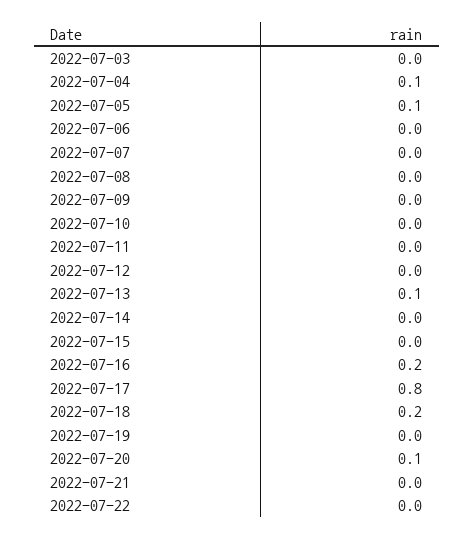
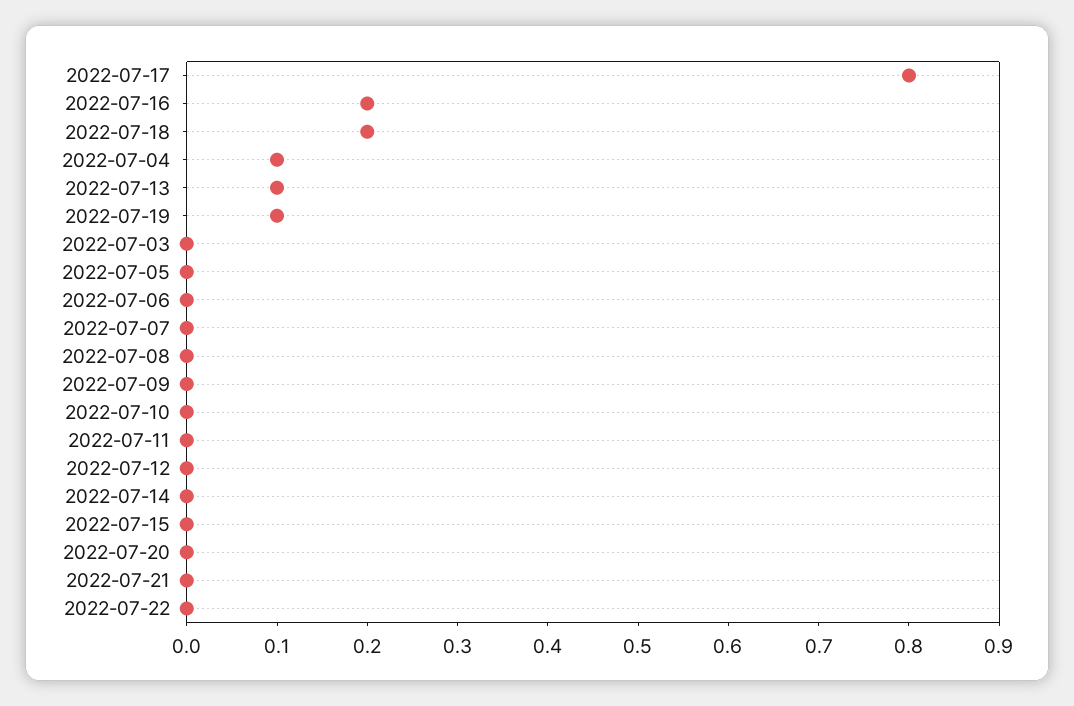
  {
    "2022-07-03": 0,
    "2022-07-04": 0.1,
-   "2022-07-05": 0.1,
+   "2022-07-05": 0,
    "2022-07-06": 0,
    "2022-07-07": 0,
    "2022-07-08": 0,
    "2022-07-09": 0,
    "2022-07-10": 0,
    "2022-07-11": 0,
    "2022-07-12": 0,
    "2022-07-13": 0.1,
    "2022-07-14": 0,
    "2022-07-15": 0,
    "2022-07-16": 0.2,
    "2022-07-17": 0.8,
    "2022-07-18": 0.2,
-   "2022-07-19": 0,
+   "2022-07-19": 0.1,
-   "2022-07-20": 0.1,
+   "2022-07-20": 0,
    "2022-07-21": 0,
    "2022-07-22": 0
  }

